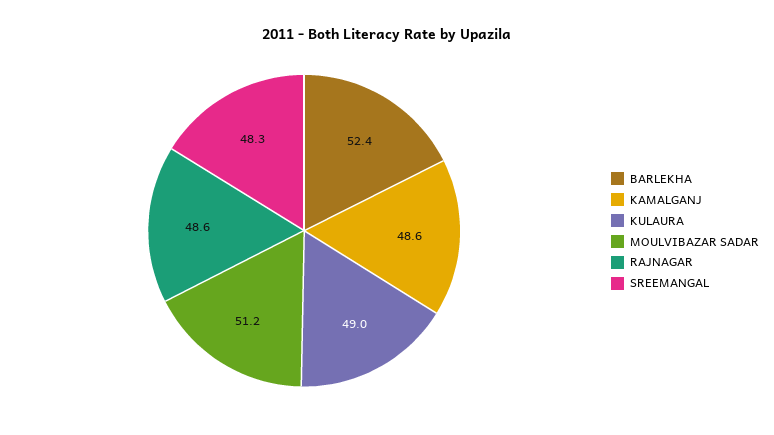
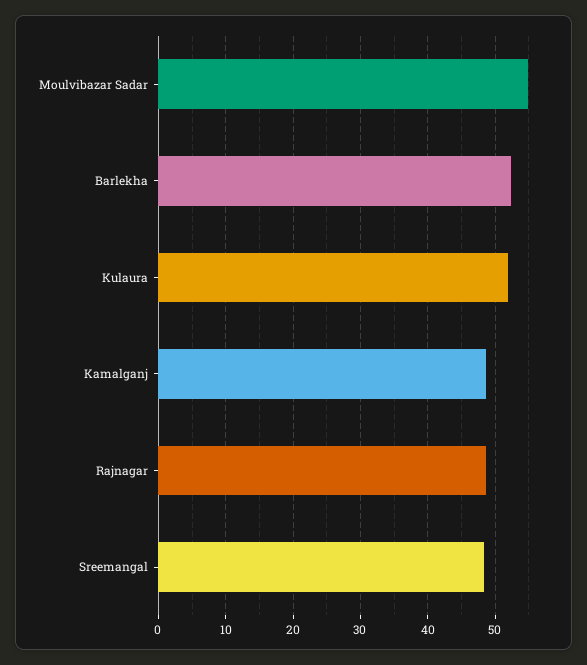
  {
    "BARLEKHA": 52.4,
    "KAMALGANJ": 48.6,
-   "KULAURA": 49,
+   "KULAURA": 52,
-   "MOULVIBAZAR SADAR": 51.2,
+   "MOULVIBAZAR SADAR": 55,
    "RAJNAGAR": 48.6,
    "SREEMANGAL": 48.3
  }

